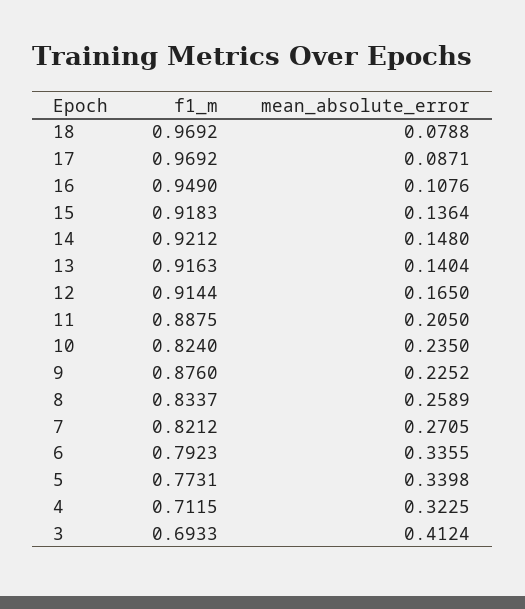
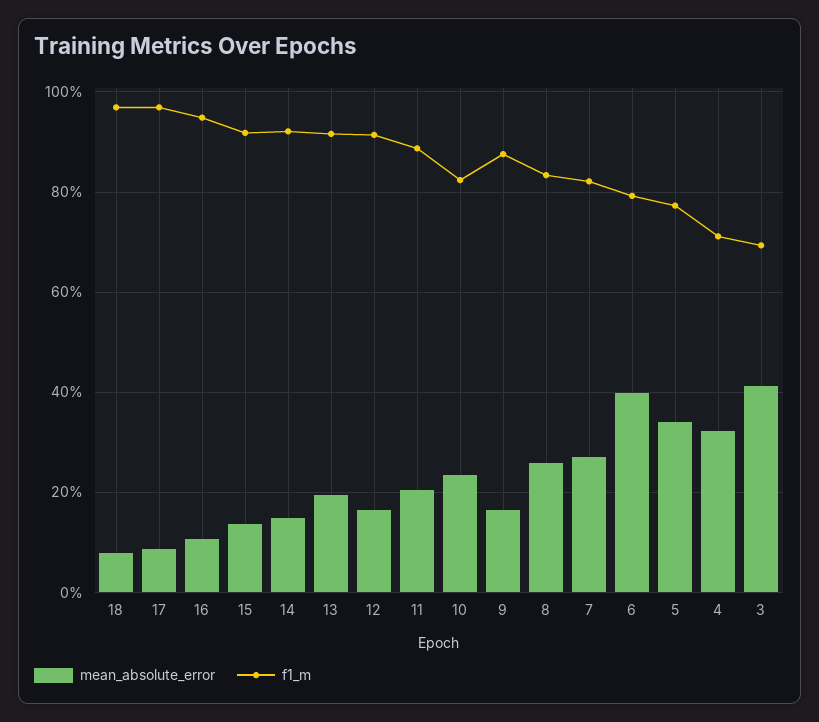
  {
    "f1_m": {
      "18": 0.9692,
      "17": 0.9692,
      "16": 0.949,
      "15": 0.9183,
      "14": 0.9212,
      "13": 0.9163,
      "12": 0.9144,
      "11": 0.8875,
      "10": 0.824,
      "9": 0.876,
      "8": 0.8337,
      "7": 0.8212,
      "6": 0.7923,
      "5": 0.7731,
      "4": 0.7115,
      "3": 0.6933
    },
    "mean_absolute_error": {
      "18": 0.0788,
      "17": 0.0871,
      "16": 0.1076,
      "15": 0.1364,
      "14": 0.148,
-     "13": 0.1404,
+     "13": 0.2,
      "12": 0.165,
      "11": 0.205,
      "10": 0.235,
-     "9": 0.2252,
+     "9": 0.16,
      "8": 0.2589,
      "7": 0.2705,
-     "6": 0.3355,
+     "6": 0.4,
      "5": 0.3398,
      "4": 0.3225,
      "3": 0.4124
    }
  }

